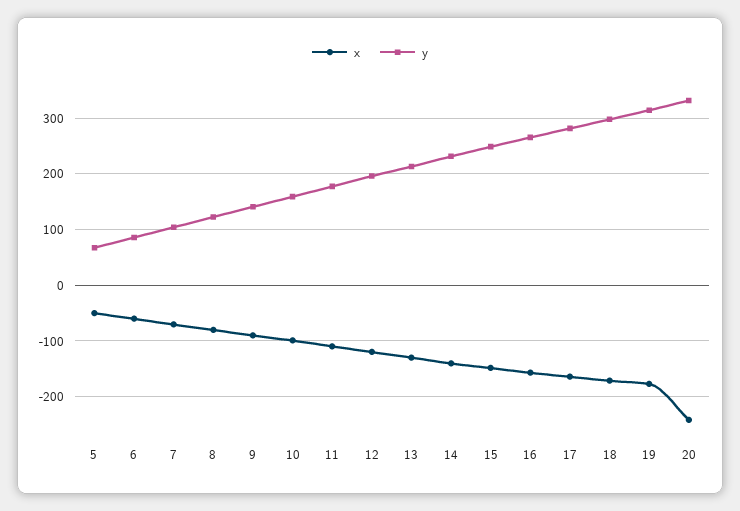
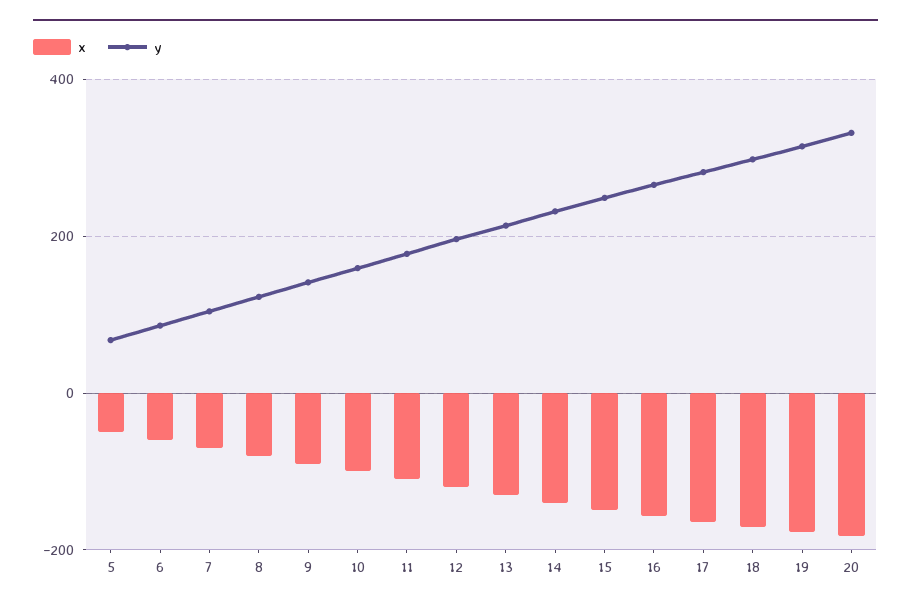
  {
    "x": {
      "5": -60,
      "6": -60,
      "7": -80,
      "8": -80,
      "9": -100,
      "10": -100,
      "11": -100,
      "12": -120,
      "13": -120,
      "14": -140,
      "15": -140,
      "16": -160,
      "17": -160,
      "18": -180,
      "19": -180,
-     "20": -240
+     "20": -180
    },
    "y": {
      "5": 60,
      "6": 80,
      "7": 100,
      "8": 120,
      "9": 140,
      "10": 160,
      "11": 180,
      "12": 200,
      "13": 220,
      "14": 240,
      "15": 240,
      "16": 260,
      "17": 280,
      "18": 300,
      "19": 320,
      "20": 340
    }
  }

